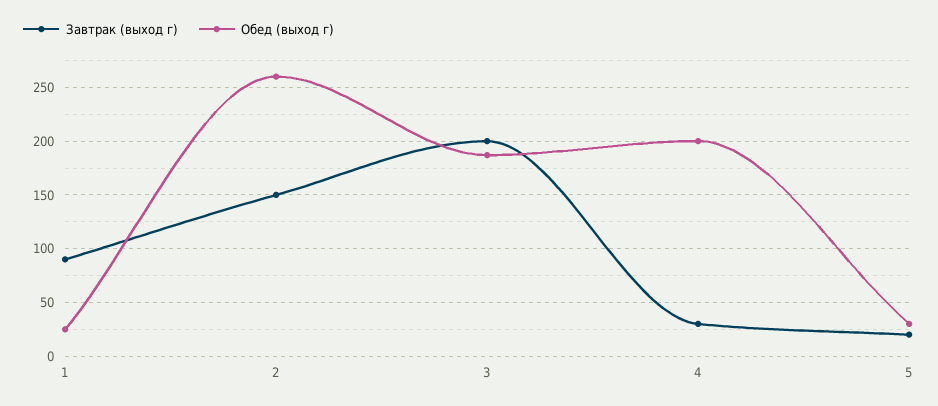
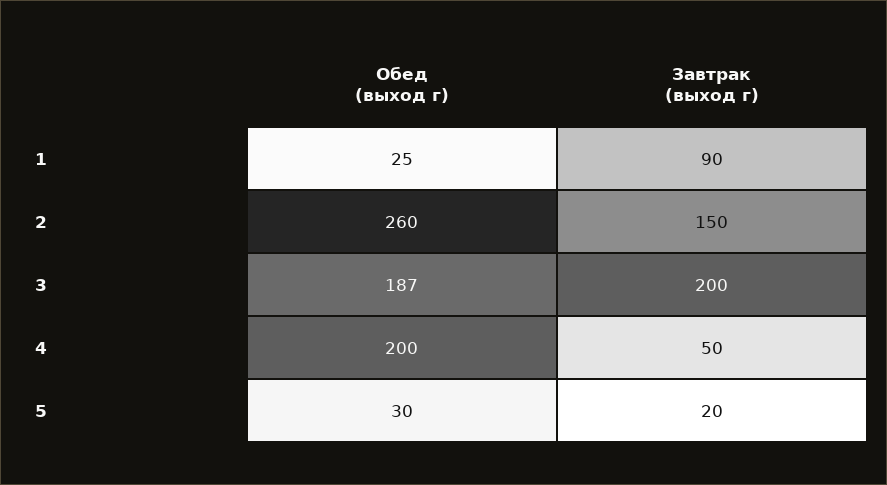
  {
    "Завтрак (выход г)": {
      "1": 90,
      "2": 150,
      "3": 200,
-     "4": 30,
+     "4": 50,
      "5": 20
    },
    "Обед (выход г)": {
      "1": 25,
      "2": 260,
      "3": 187,
      "4": 200,
      "5": 30
    }
  }

